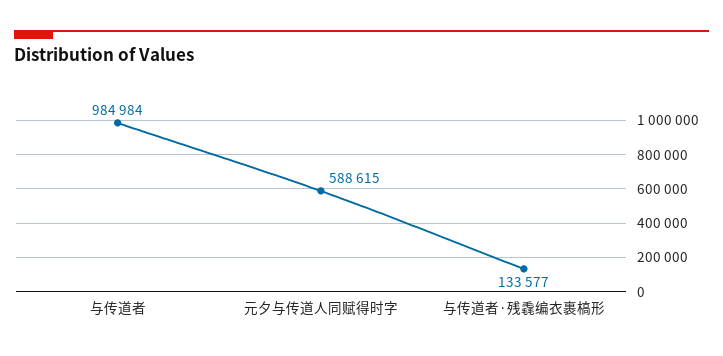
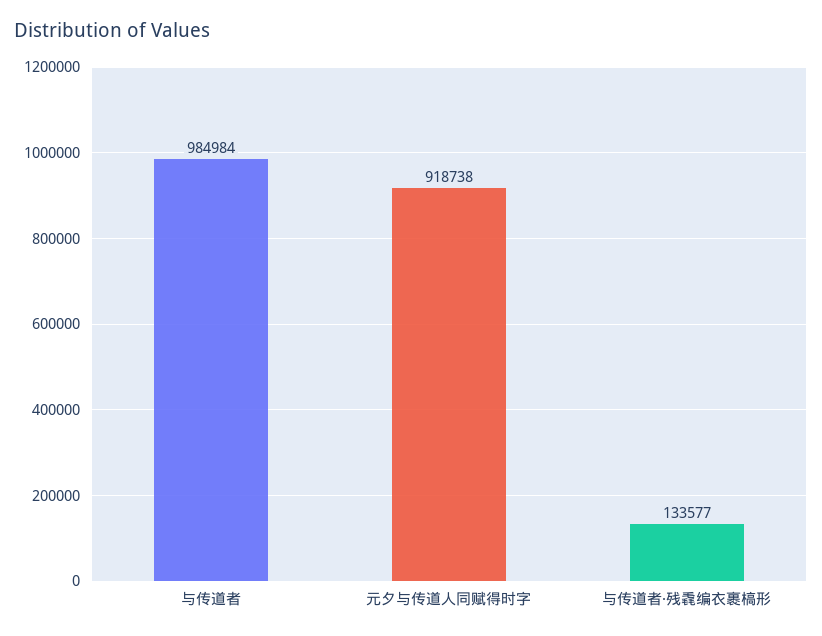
  {
    "与传道者": 984984,
-   "元夕与传道人同赋得时字": 588615,
+   "元夕与传道人同赋得时字": 918738,
    "与传道者·残毳编衣裹槁形": 133577
  }

